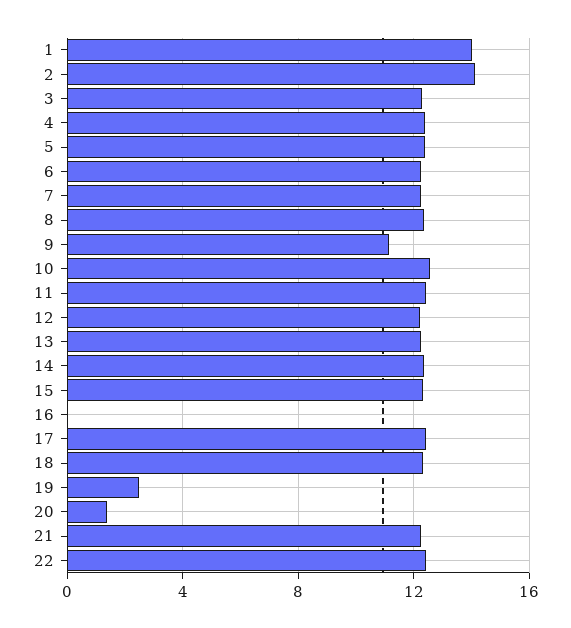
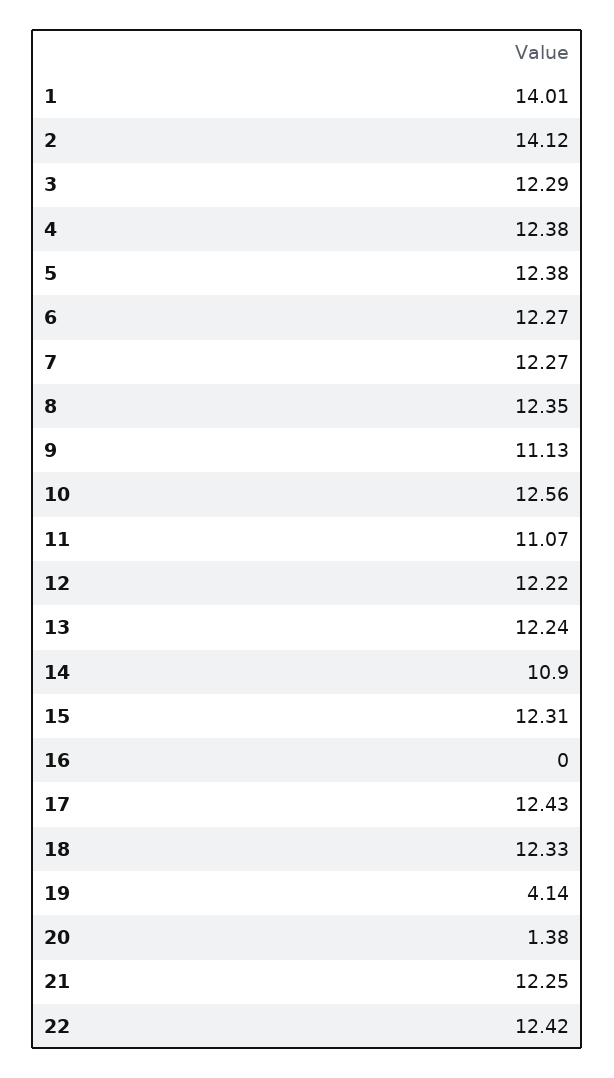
  {
    "1": 14.01,
    "2": 14.12,
    "3": 12.29,
    "4": 12.38,
    "5": 12.38,
    "6": 12.27,
    "7": 12.27,
    "8": 12.35,
    "9": 11.13,
    "10": 12.56,
-   "11": 12.5,
+   "11": 11.07,
    "12": 12.22,
    "13": 12.24,
-   "14": 12.5,
+   "14": 10.9,
    "15": 12.31,
    "16": 0,
    "17": 12.43,
    "18": 12.33,
-   "19": 2.5,
+   "19": 4.14,
    "20": 1.38,
    "21": 12.25,
    "22": 12.42
  }

